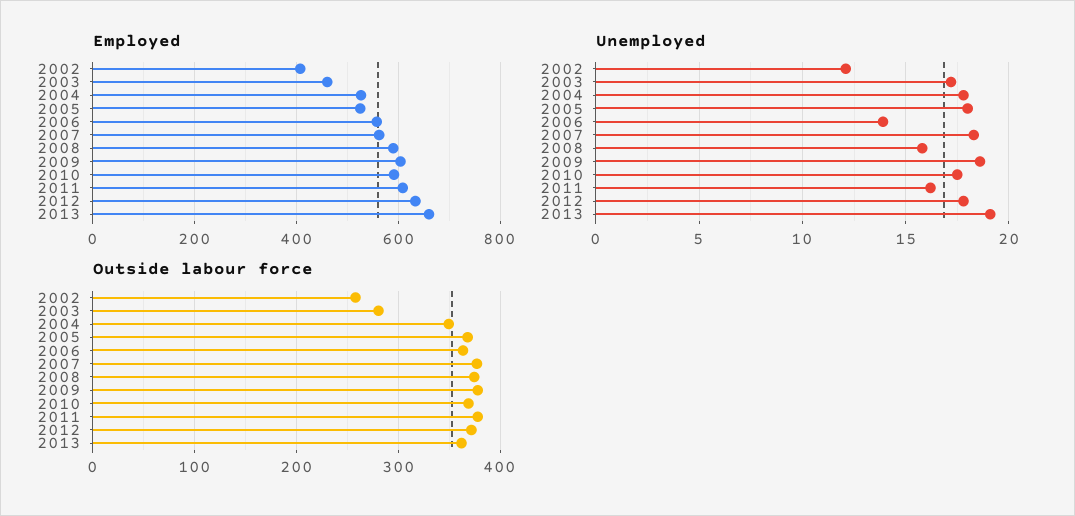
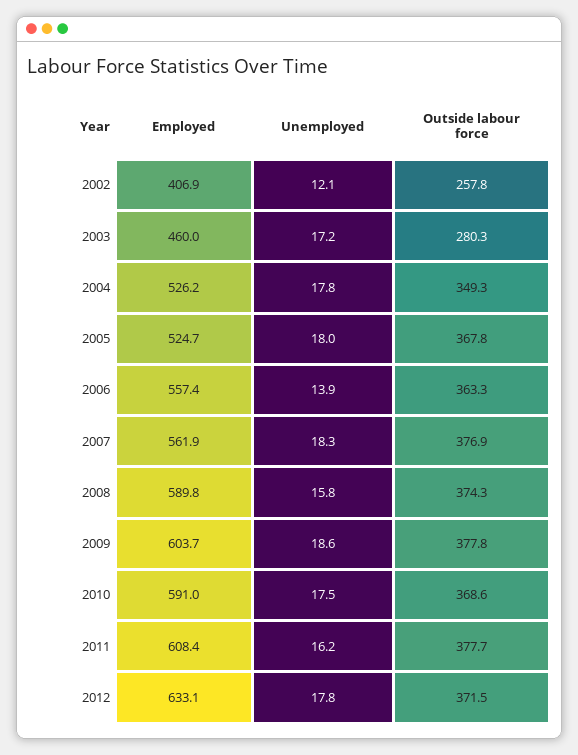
  {
    "Employed": {
      "2002": 406.9,
      "2003": 460,
      "2004": 526.2,
      "2005": 524.7,
      "2006": 557.4,
      "2007": 561.9,
      "2008": 589.8,
      "2009": 603.7,
      "2010": 591,
      "2011": 608.4,
-     "2012": 633.1,
+     "2012": 633.1
-     "2013": 660
    },
    "Unemployed": {
      "2002": 12.1,
      "2003": 17.2,
      "2004": 17.8,
      "2005": 18,
      "2006": 13.9,
      "2007": 18.3,
      "2008": 15.8,
      "2009": 18.6,
      "2010": 17.5,
      "2011": 16.2,
-     "2012": 17.8,
+     "2012": 17.8
-     "2013": 19
    },
    "Outside labour force": {
      "2002": 257.8,
      "2003": 280.3,
      "2004": 349.3,
      "2005": 367.8,
      "2006": 363.3,
      "2007": 376.9,
      "2008": 374.3,
      "2009": 377.8,
      "2010": 368.6,
      "2011": 377.7,
-     "2012": 371.5,
+     "2012": 371.5
-     "2013": 360
    }
  }

